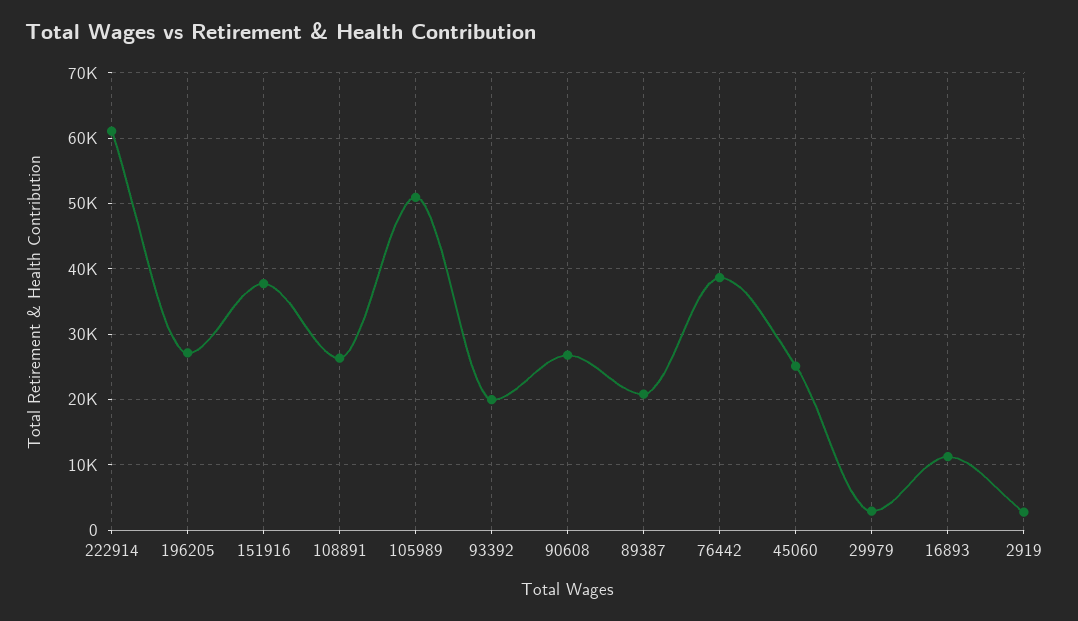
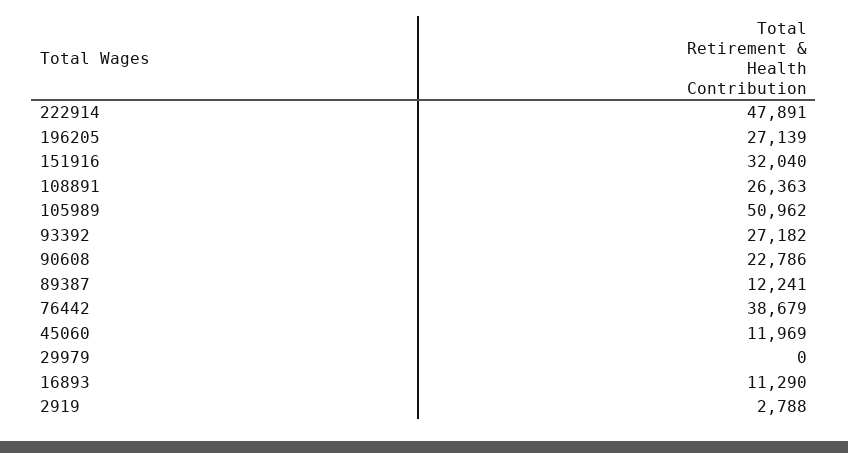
  {
-   "222914": 61000,
+   "222914": 47891,
    "196205": 27139,
-   "151916": 38000,
+   "151916": 32040,
    "108891": 26363,
    "105989": 50962,
-   "93392": 20000,
+   "93392": 27182,
-   "90608": 27000,
+   "90608": 22786,
-   "89387": 21000,
+   "89387": 12241,
    "76442": 38679,
-   "45060": 25000,
+   "45060": 11969,
-   "29979": 3000,
+   "29979": 0,
    "16893": 11290,
    "2919": 2788
  }

